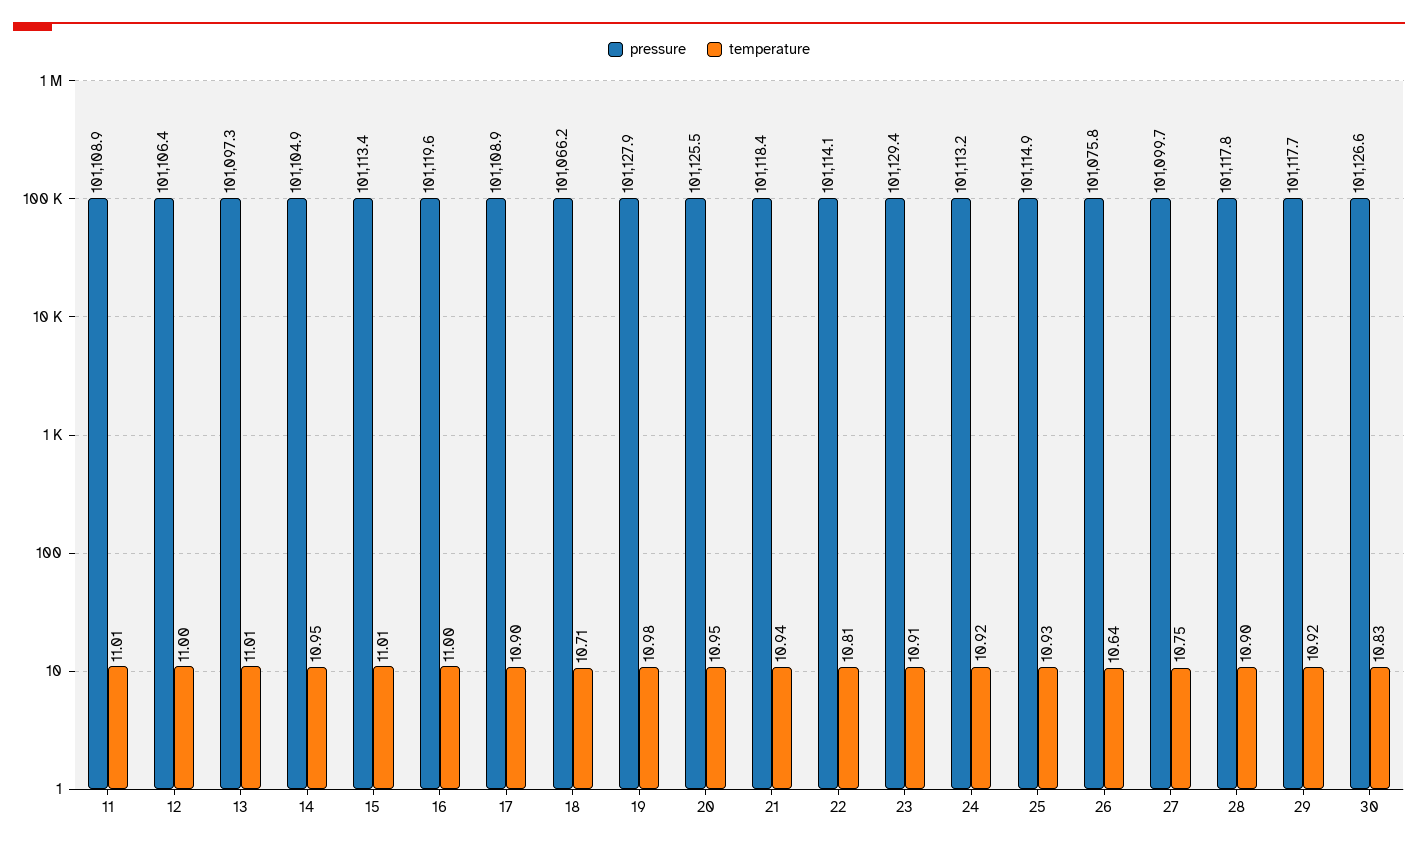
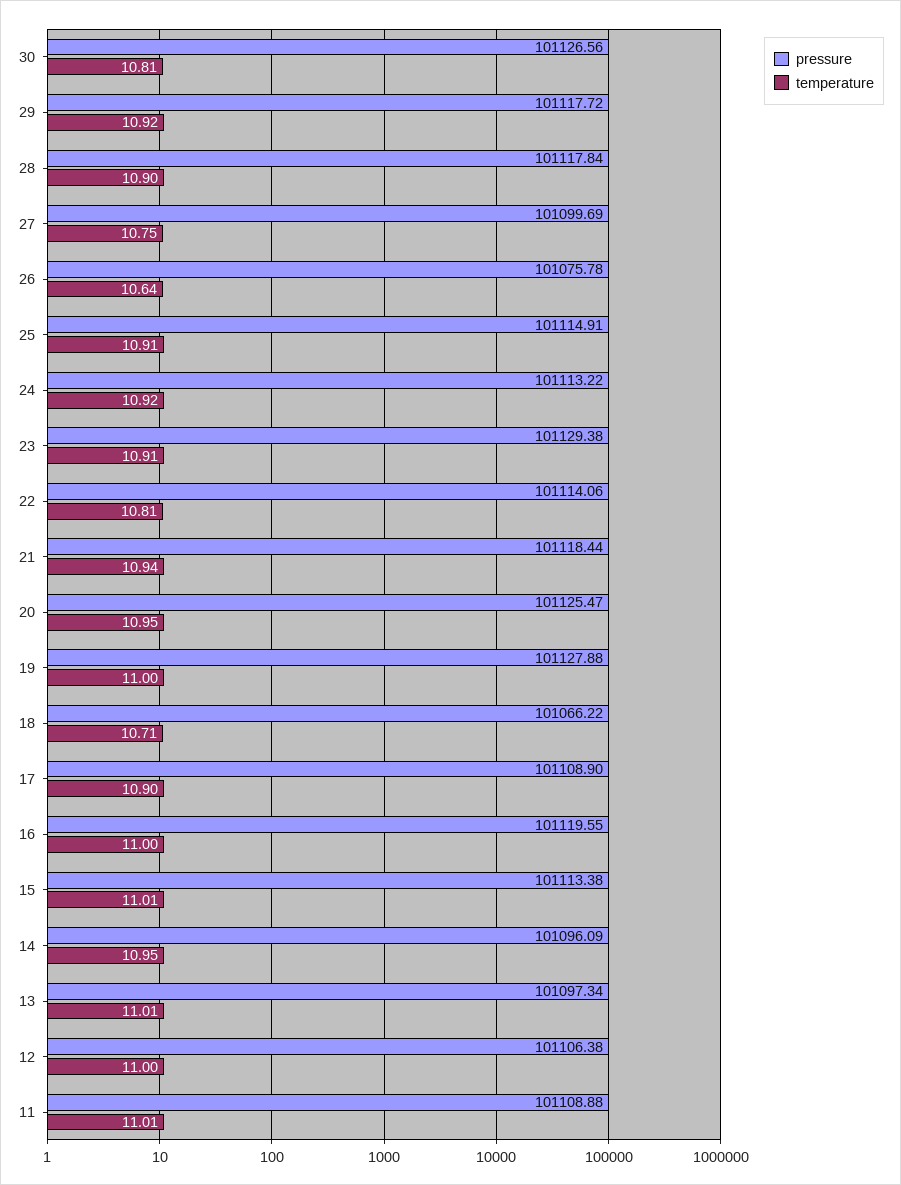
  {
    "pressure": {
      "11": 101108.88,
      "12": 101106.38,
      "13": 101097.34,
-     "14": 101104.9,
+     "14": 101096.09,
      "15": 101113.38,
      "16": 101119.55,
      "17": 101108.9,
      "18": 101066.22,
      "19": 101127.88,
      "20": 101125.47,
      "21": 101118.44,
      "22": 101114.06,
      "23": 101129.38,
      "24": 101113.22,
      "25": 101114.91,
      "26": 101075.78,
      "27": 101099.69,
      "28": 101117.84,
      "29": 101117.72,
      "30": 101126.56
    },
    "temperature": {
      "11": 11.01,
      "12": 11,
      "13": 11.01,
      "14": 10.95,
      "15": 11.01,
      "16": 11,
      "17": 10.9,
      "18": 10.71,
-     "19": 10.98,
+     "19": 11,
      "20": 10.95,
      "21": 10.94,
      "22": 10.81,
      "23": 10.91,
      "24": 10.92,
-     "25": 10.93,
+     "25": 10.91,
      "26": 10.64,
      "27": 10.75,
      "28": 10.9,
      "29": 10.92,
-     "30": 10.83
+     "30": 10.81
    }
  }

